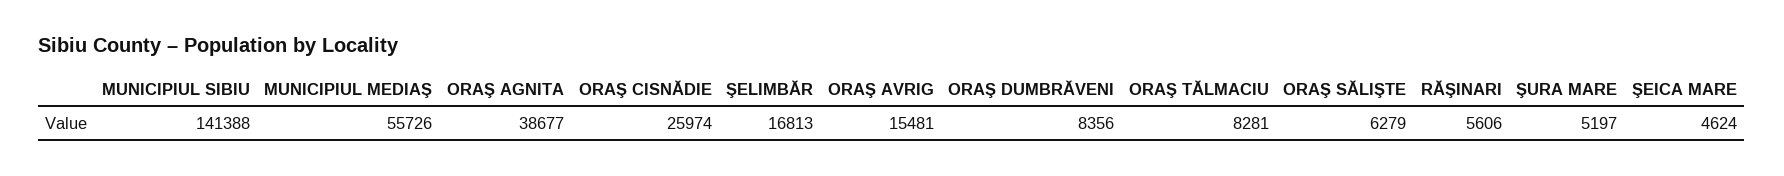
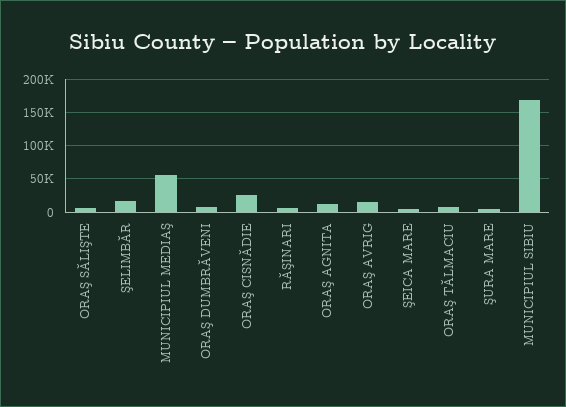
  {
-   "MUNICIPIUL SIBIU": 141388,
+   "MUNICIPIUL SIBIU": 170000,
    "MUNICIPIUL MEDIAŞ": 55726,
-   "ORAŞ AGNITA": 38677,
+   "ORAŞ AGNITA": 10000,
    "ORAŞ CISNĂDIE": 25974,
    "ŞELIMBĂR": 16813,
    "ORAŞ AVRIG": 15481,
    "ORAŞ DUMBRĂVENI": 8356,
    "ORAŞ TĂLMACIU": 8281,
    "ORAŞ SĂLIŞTE": 6279,
    "RĂŞINARI": 5606,
    "ŞURA MARE": 5197,
    "ŞEICA MARE": 4624
  }

